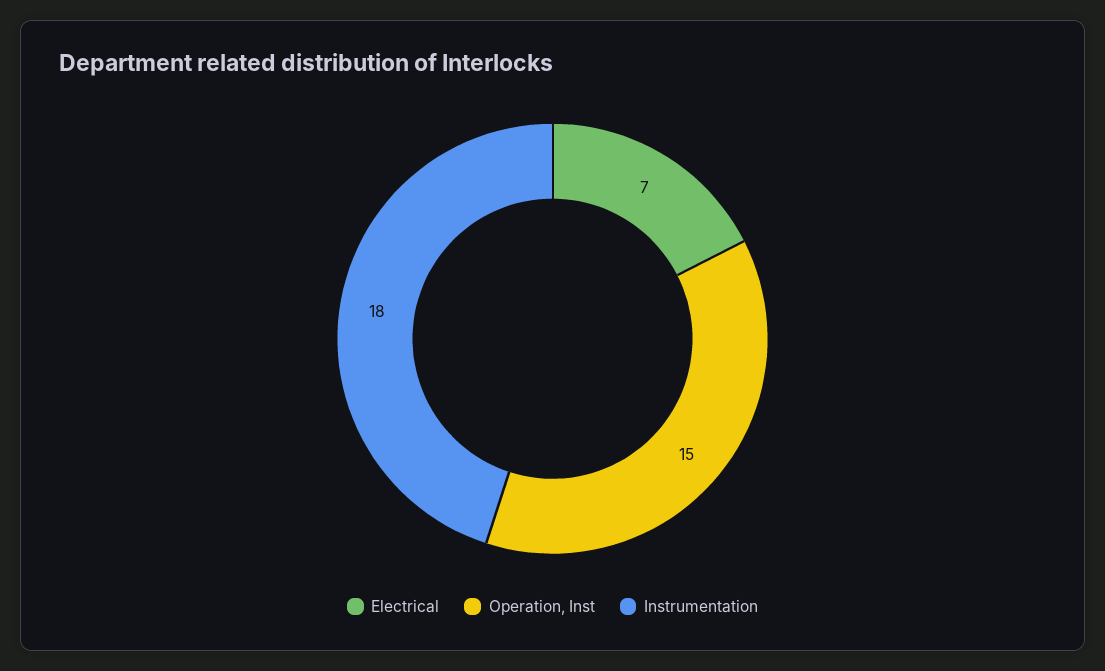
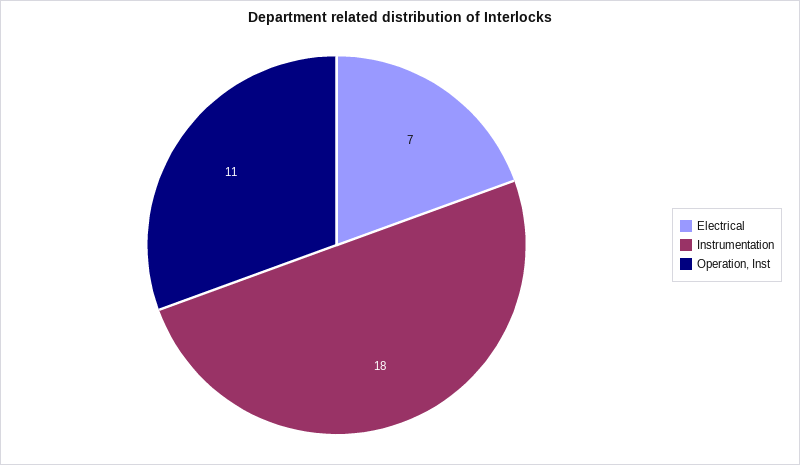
  {
    "Electrical": 7,
-   "Operation, Inst": 15,
+   "Operation, Inst": 11,
    "Instrumentation": 18
  }

